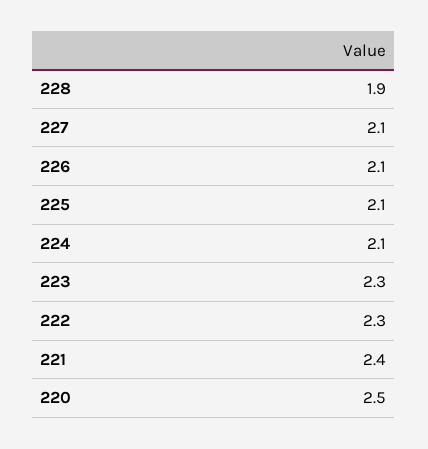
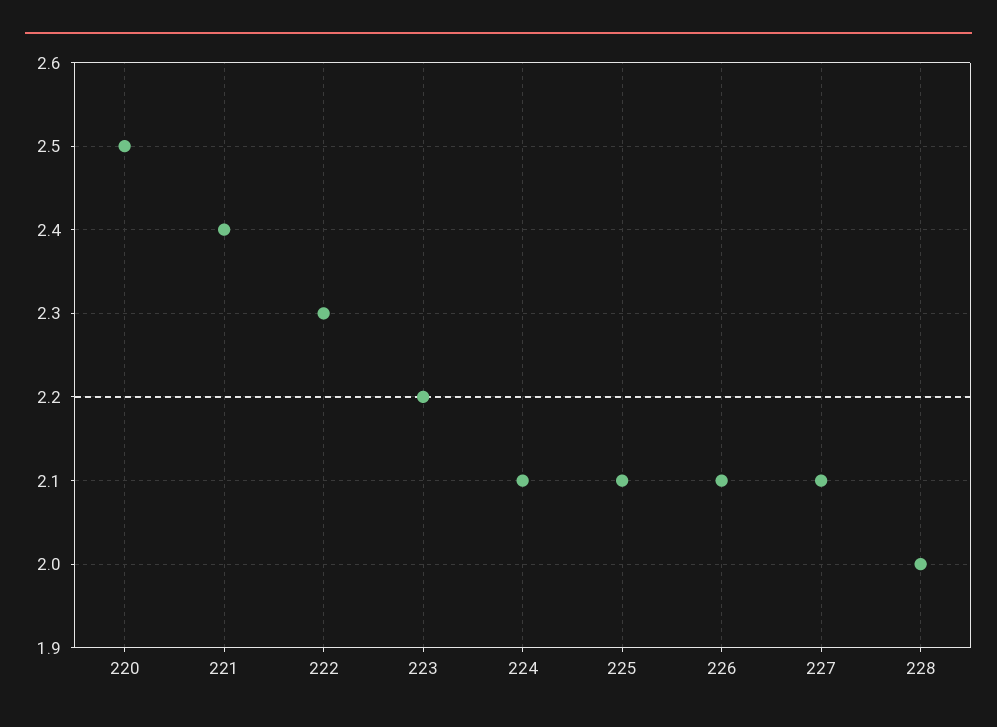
  {
-   "228": 1.9,
+   "228": 2,
    "227": 2.1,
    "226": 2.1,
    "225": 2.1,
    "224": 2.1,
-   "223": 2.3,
+   "223": 2.2,
    "222": 2.3,
    "221": 2.4,
    "220": 2.5
  }

